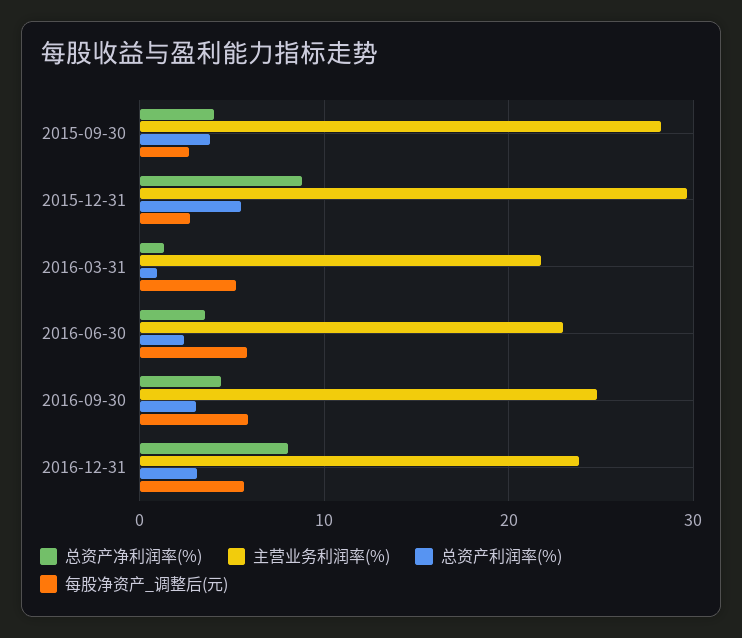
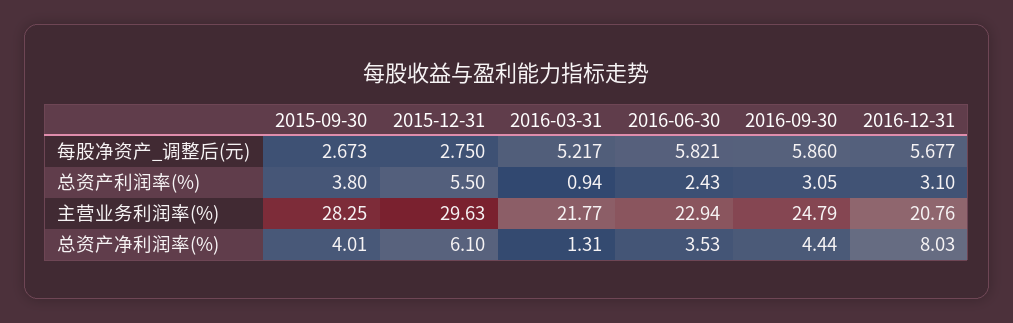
  {
    "总资产净利润率(%)": {
      "2015-09-30": 4.01,
-     "2015-12-31": 9,
+     "2015-12-31": 6.1,
      "2016-03-31": 1.31,
      "2016-06-30": 3.53,
      "2016-09-30": 4.44,
      "2016-12-31": 8.03
    },
    "主营业务利润率(%)": {
      "2015-09-30": 28.25,
      "2015-12-31": 29.63,
      "2016-03-31": 21.77,
      "2016-06-30": 22.94,
      "2016-09-30": 24.79,
-     "2016-12-31": 24
+     "2016-12-31": 20.76
    },
    "总资产利润率(%)": {
      "2015-09-30": 3.8,
      "2015-12-31": 5.5,
      "2016-03-31": 0.94,
      "2016-06-30": 2.43,
      "2016-09-30": 3.05,
      "2016-12-31": 3.1
    },
    "每股净资产_调整后(元)": {
      "2015-09-30": 2.673,
      "2015-12-31": 2.75,
      "2016-03-31": 5.217,
      "2016-06-30": 5.821,
      "2016-09-30": 5.86,
      "2016-12-31": 5.677
    }
  }

